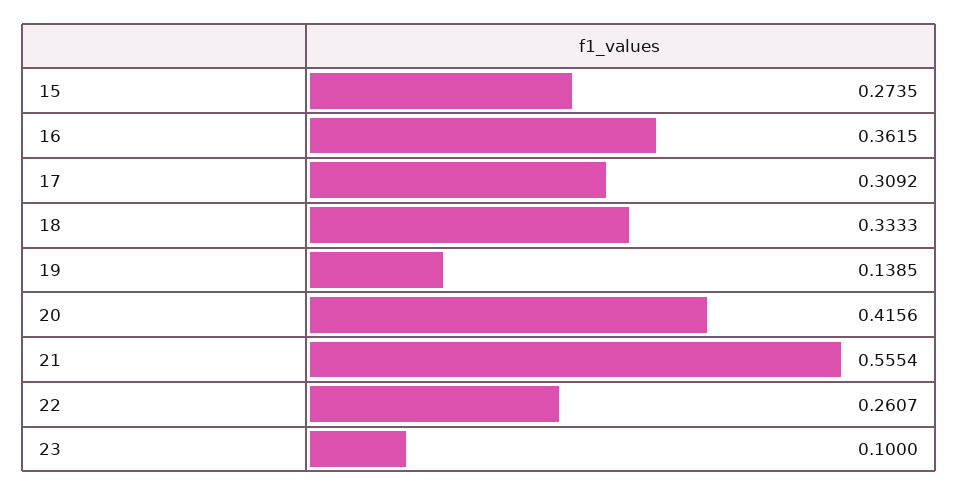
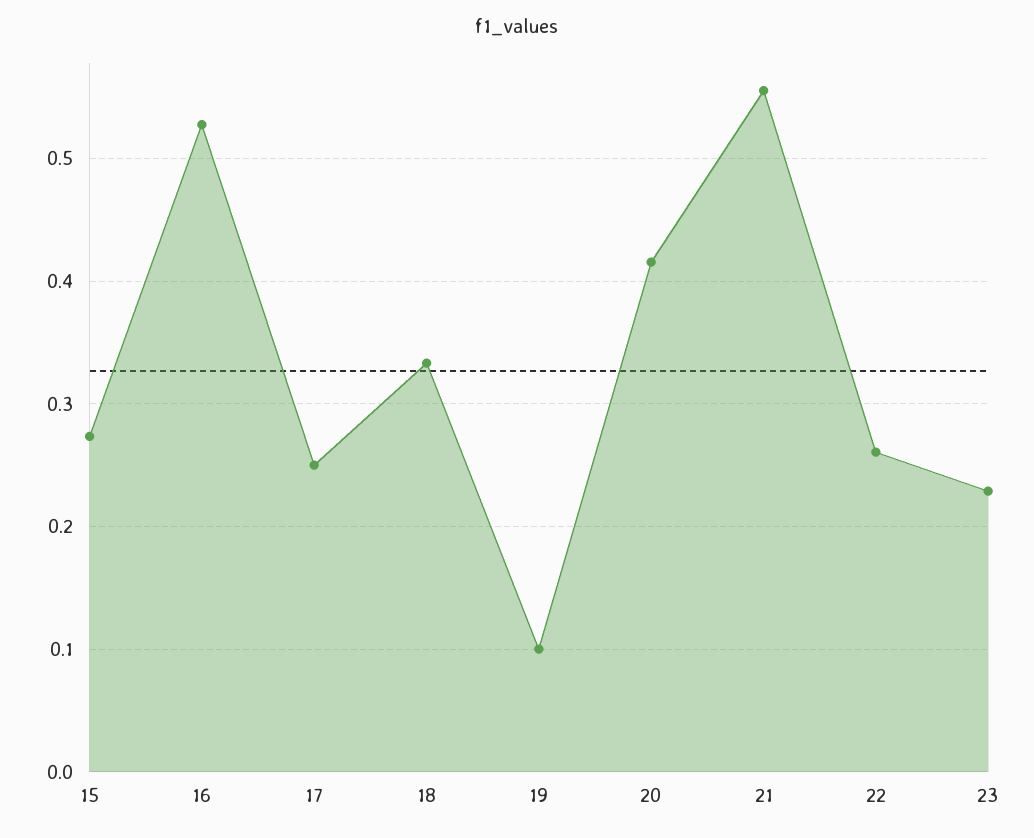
  {
    "15": 0.2735,
-   "16": 0.3615,
+   "16": 0.53,
-   "17": 0.3092,
+   "17": 0.25,
    "18": 0.3333,
-   "19": 0.1385,
+   "19": 0.1,
    "20": 0.4156,
    "21": 0.5554,
    "22": 0.2607,
-   "23": 0.1
+   "23": 0.23
  }

